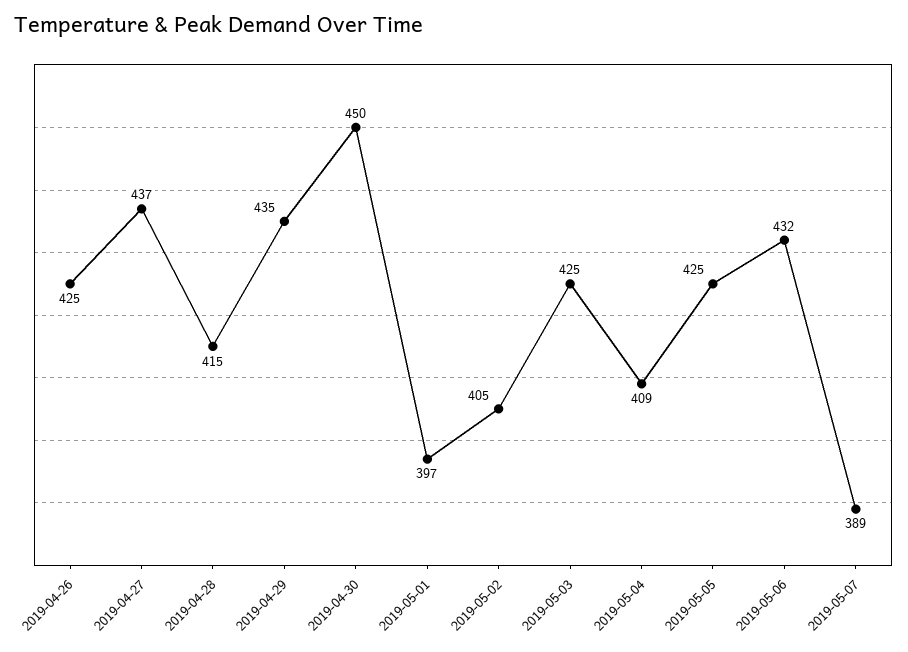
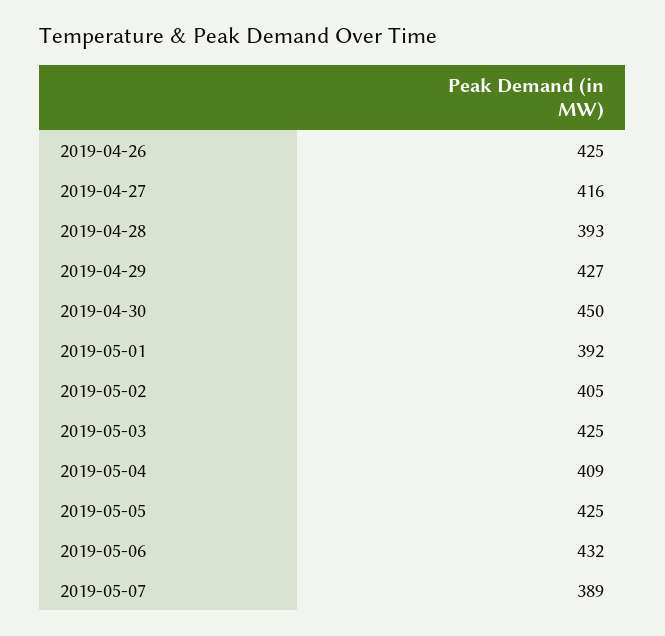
  {
    "2019-04-26": 425,
-   "2019-04-27": 437,
+   "2019-04-27": 416,
-   "2019-04-28": 415,
+   "2019-04-28": 393,
-   "2019-04-29": 435,
+   "2019-04-29": 427,
    "2019-04-30": 450,
-   "2019-05-01": 397,
+   "2019-05-01": 392,
    "2019-05-02": 405,
    "2019-05-03": 425,
    "2019-05-04": 409,
    "2019-05-05": 425,
    "2019-05-06": 432,
    "2019-05-07": 389
  }

